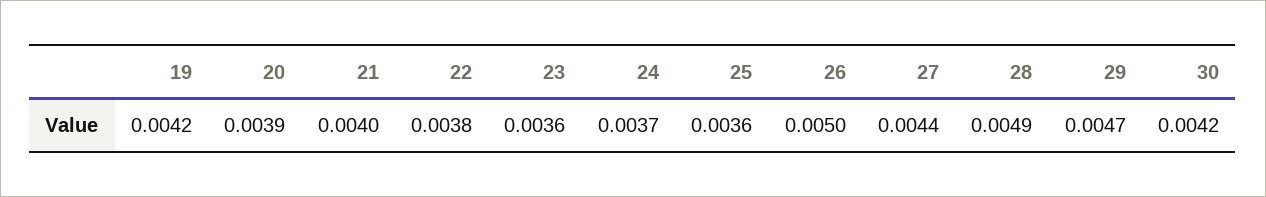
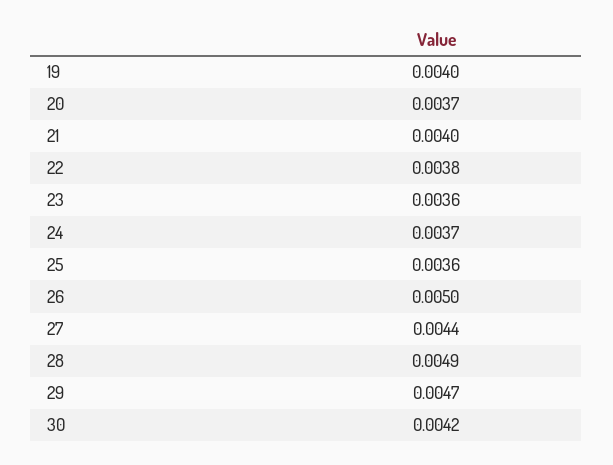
  {
-   "19": 0.0042,
+   "19": 0.004,
-   "20": 0.0039,
+   "20": 0.0037,
    "21": 0.004,
    "22": 0.0038,
    "23": 0.0036,
    "24": 0.0037,
    "25": 0.0036,
    "26": 0.005,
    "27": 0.0044,
    "28": 0.0049,
    "29": 0.0047,
    "30": 0.0042
  }

